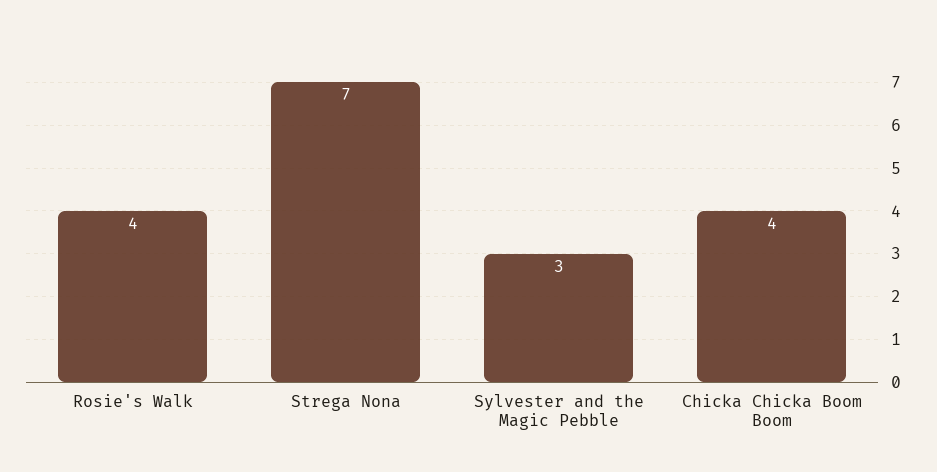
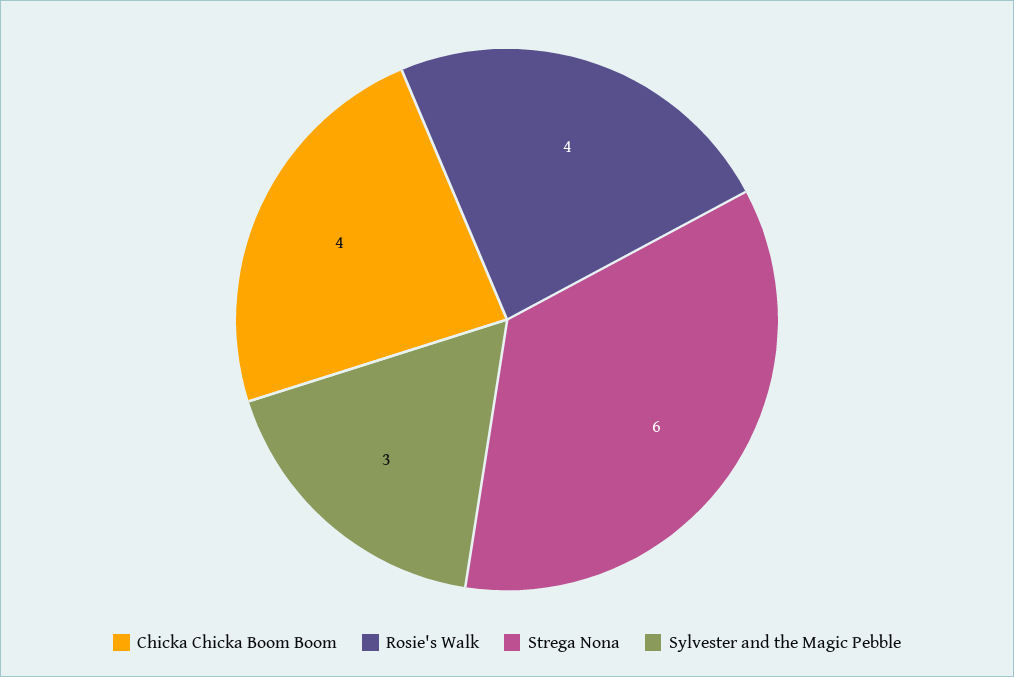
  {
    "Rosie's Walk": 4,
-   "Strega Nona": 7,
+   "Strega Nona": 6,
    "Sylvester and the Magic Pebble": 3,
    "Chicka Chicka Boom Boom": 4
  }

